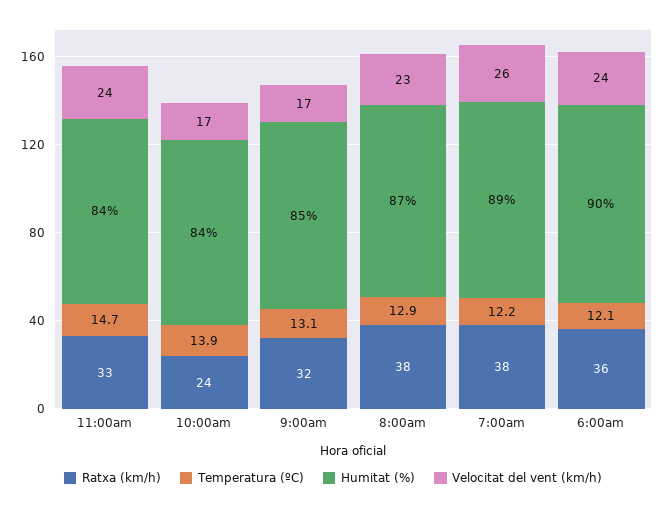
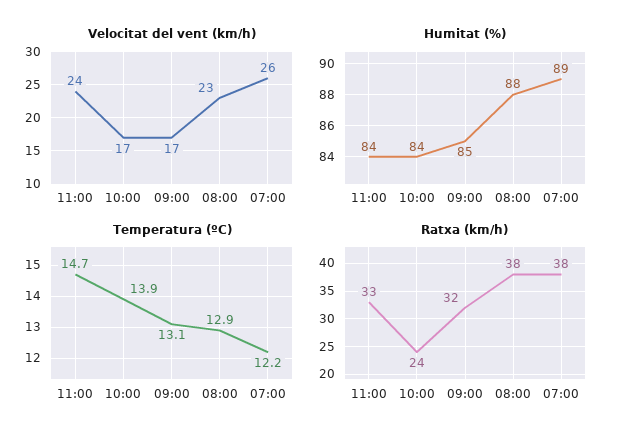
  {
    "Ratxa (km/h)": {
      "11:00am": 33,
      "10:00am": 24,
      "9:00am": 32,
      "8:00am": 38,
-     "7:00am": 38,
+     "7:00am": 38
-     "6:00am": 36
    },
    "Temperatura (ºC)": {
      "11:00am": 14.7,
      "10:00am": 13.9,
      "9:00am": 13.1,
      "8:00am": 12.9,
-     "7:00am": 12.2,
+     "7:00am": 12.2
-     "6:00am": 12.1
    },
    "Humitat (%)": {
      "11:00am": 84,
      "10:00am": 84,
      "9:00am": 85,
-     "8:00am": 87,
+     "8:00am": 88,
-     "7:00am": 89,
+     "7:00am": 89
-     "6:00am": 90
    },
    "Velocitat del vent (km/h)": {
      "11:00am": 24,
      "10:00am": 17,
      "9:00am": 17,
      "8:00am": 23,
-     "7:00am": 26,
+     "7:00am": 26
-     "6:00am": 24
    }
  }

